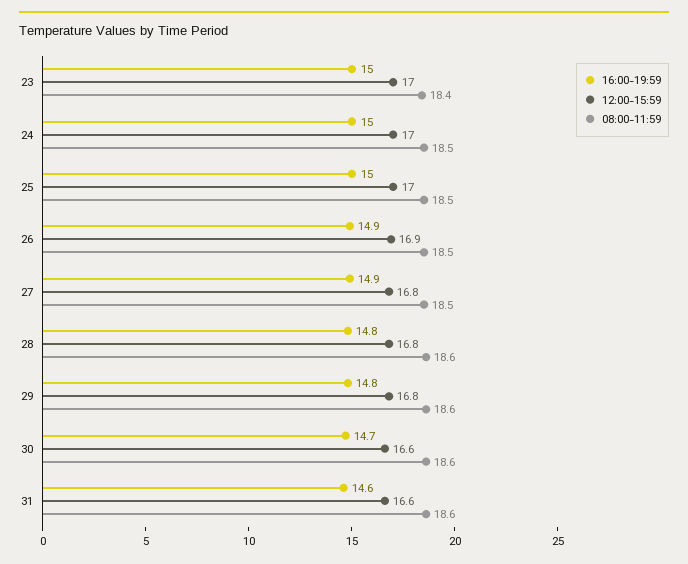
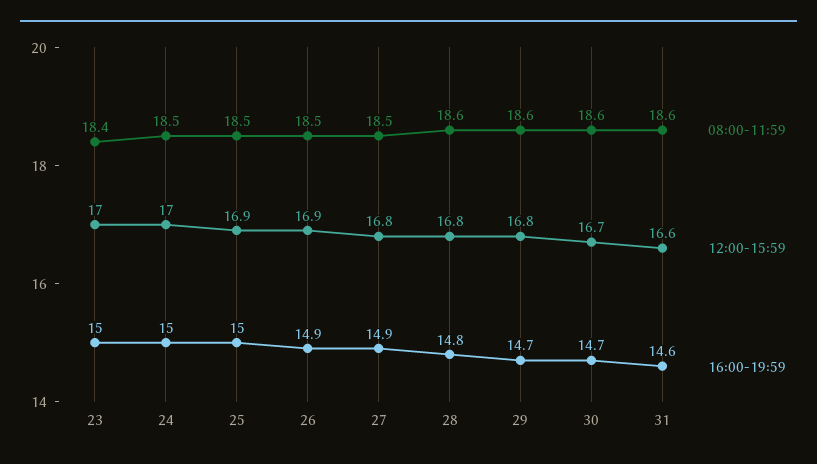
  {
    "16:00-19:59": {
      "23": 15,
      "24": 15,
      "25": 15,
      "26": 14.9,
      "27": 14.9,
      "28": 14.8,
-     "29": 14.8,
+     "29": 14.7,
      "30": 14.7,
      "31": 14.6
    },
    "12:00-15:59": {
      "23": 17,
      "24": 17,
-     "25": 17,
+     "25": 16.9,
      "26": 16.9,
      "27": 16.8,
      "28": 16.8,
      "29": 16.8,
-     "30": 16.6,
+     "30": 16.7,
      "31": 16.6
    },
    "08:00-11:59": {
      "23": 18.4,
      "24": 18.5,
      "25": 18.5,
      "26": 18.5,
      "27": 18.5,
      "28": 18.6,
      "29": 18.6,
      "30": 18.6,
      "31": 18.6
    }
  }

